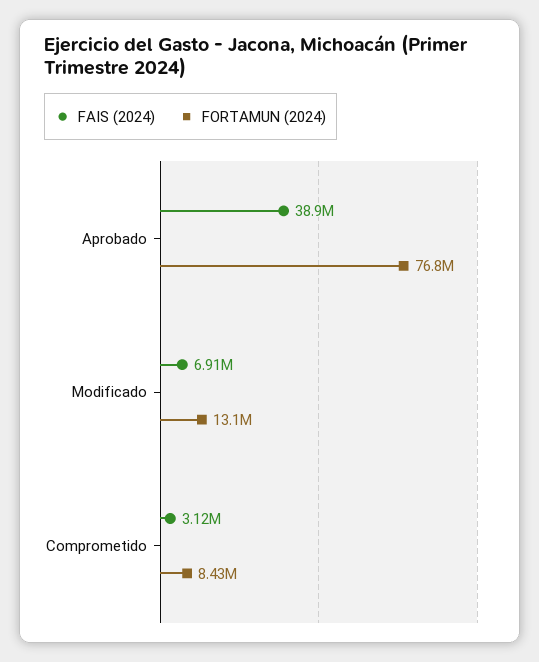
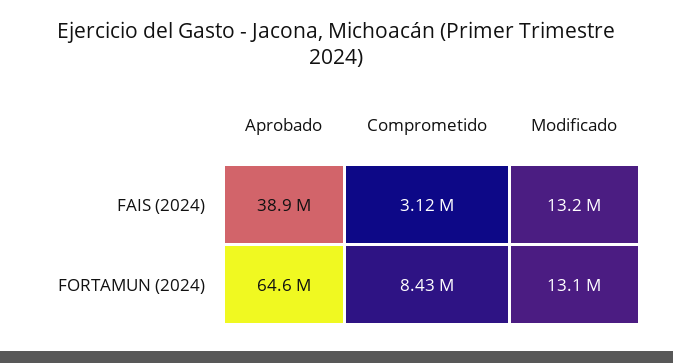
  {
    "FAIS (2024)": {
      "Aprobado": 38900000,
-     "Modificado": 6910000,
+     "Modificado": 13200000,
      "Comprometido": 3120000
    },
    "FORTAMUN (2024)": {
-     "Aprobado": 76800000,
+     "Aprobado": 64600000,
      "Modificado": 13100000,
      "Comprometido": 8430000
    }
  }

